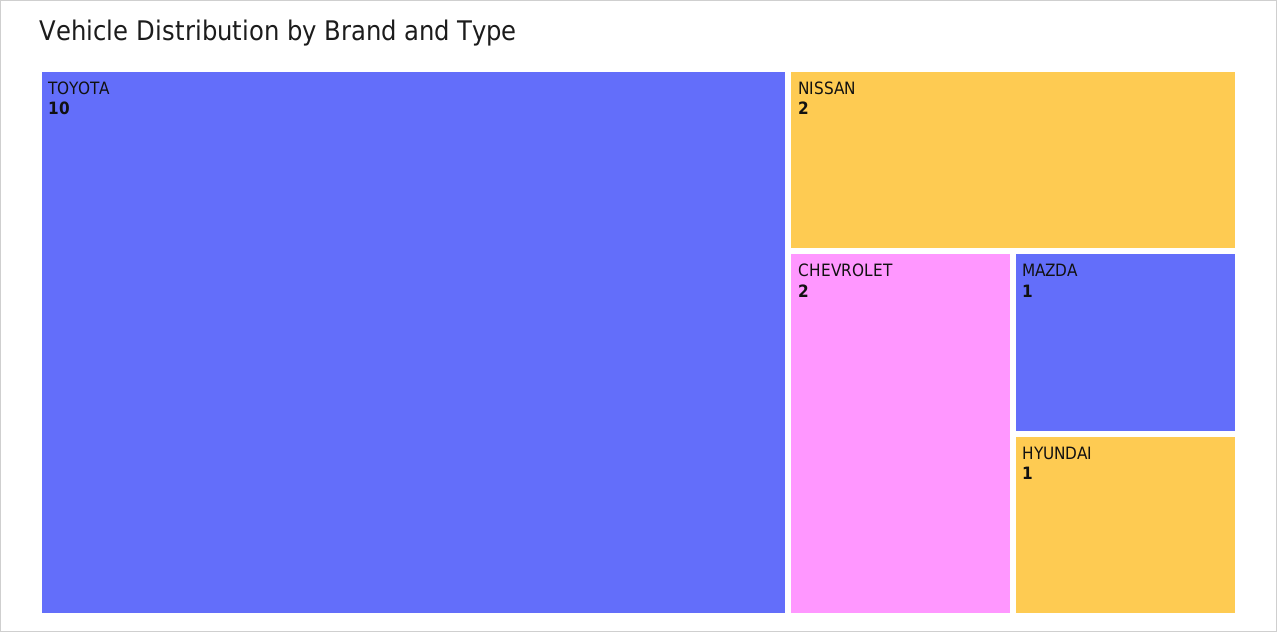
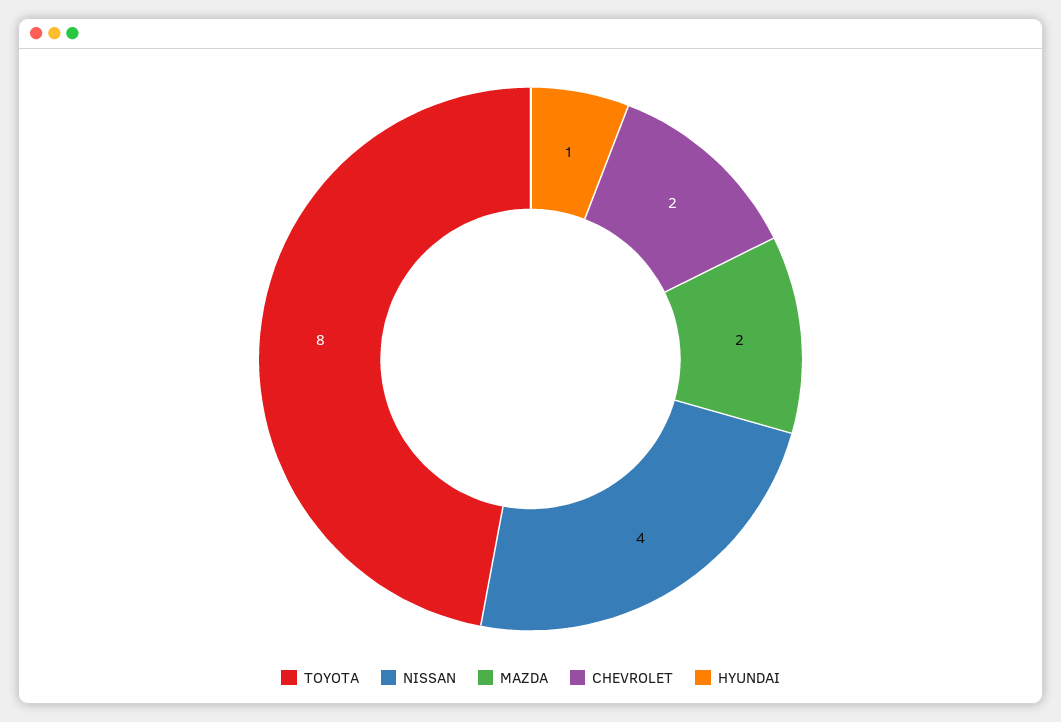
  {
-   "TOYOTA": 10,
+   "TOYOTA": 8,
-   "NISSAN": 2,
+   "NISSAN": 4,
    "CHEVROLET": 2,
-   "MAZDA": 1,
+   "MAZDA": 2,
    "HYUNDAI": 1
  }

